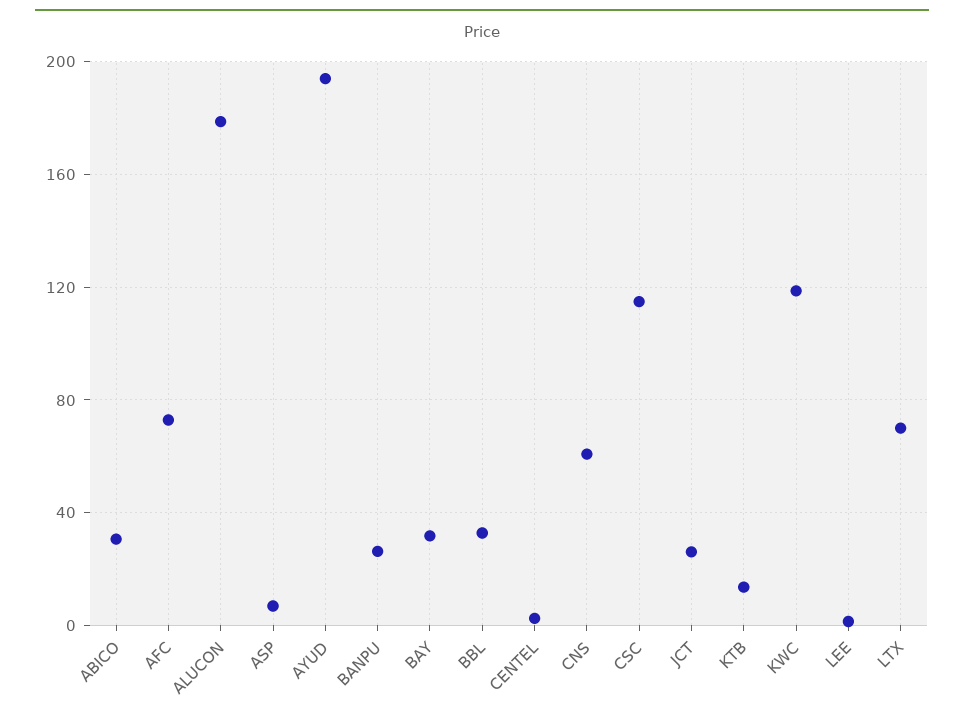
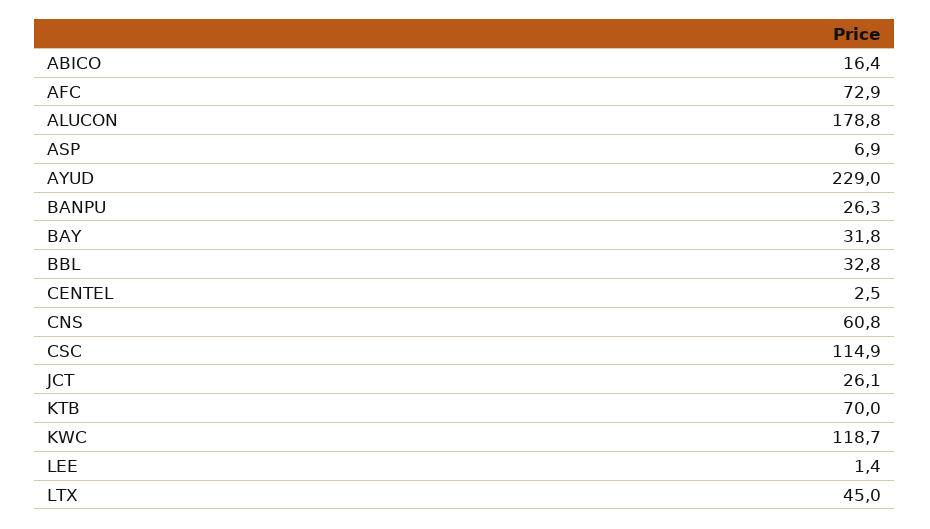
  {
-   "ABICO": 30,
+   "ABICO": 16.4,
    "AFC": 72.9,
    "ALUCON": 178.8,
    "ASP": 6.9,
-   "AYUD": 195,
+   "AYUD": 229,
    "BANPU": 26.3,
    "BAY": 31.8,
    "BBL": 32.8,
    "CENTEL": 2.5,
    "CNS": 60.8,
    "CSC": 114.9,
    "JCT": 26.1,
-   "KTB": 15,
+   "KTB": 70,
    "KWC": 118.7,
    "LEE": 1.4,
-   "LTX": 70
+   "LTX": 45
  }

